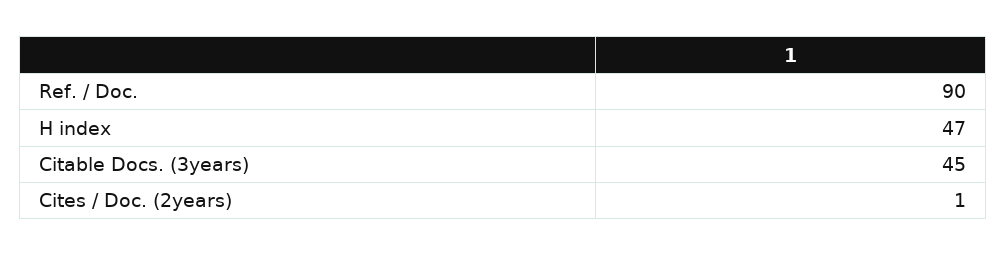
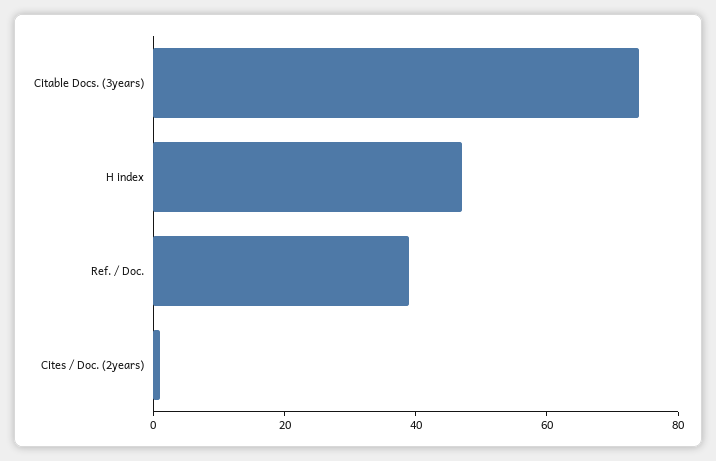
  {
-   "Ref. / Doc.": 90,
+   "Ref. / Doc.": 40,
    "H index": 47,
-   "Citable Docs. (3years)": 45,
+   "Citable Docs. (3years)": 75,
    "Cites / Doc. (2years)": 1
  }

